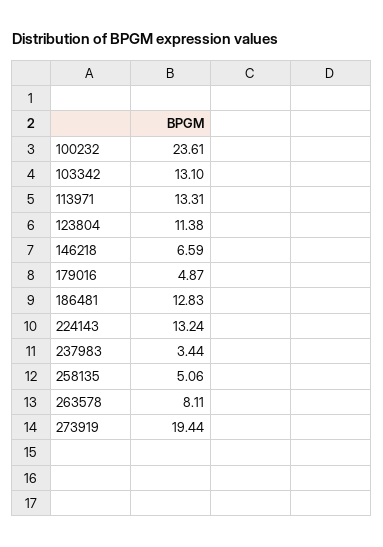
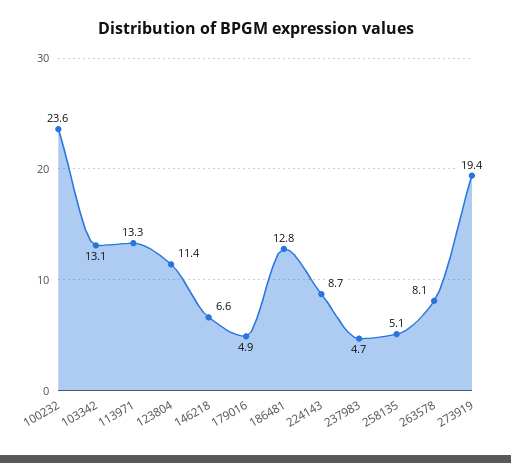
  {
    "100232": 23.61,
    "103342": 13.1,
    "113971": 13.31,
    "123804": 11.38,
    "146218": 6.59,
    "179016": 4.87,
    "186481": 12.83,
-   "224143": 13.24,
+   "224143": 8.7,
-   "237983": 3.44,
+   "237983": 4.7,
    "258135": 5.06,
    "263578": 8.11,
    "273919": 19.44
  }

